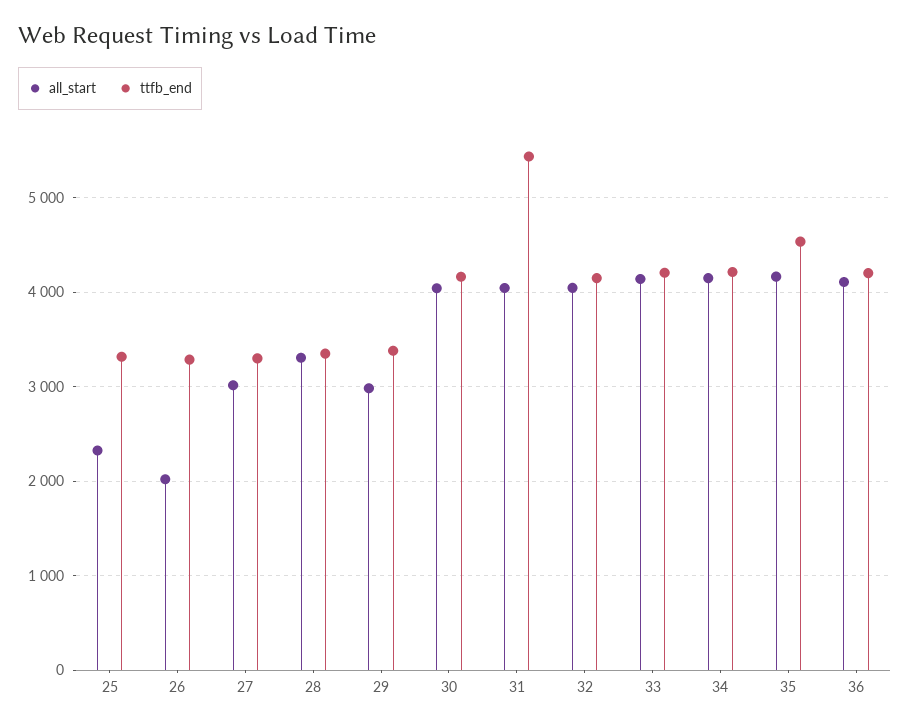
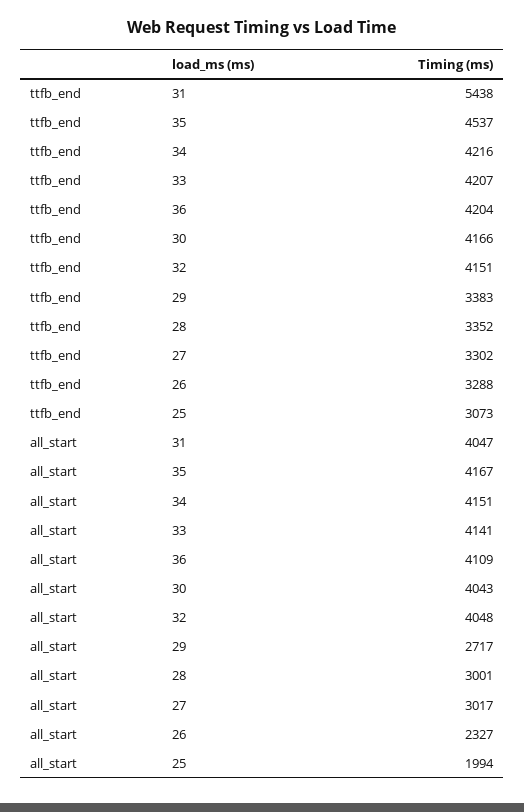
  {
    "all_start": {
-     "25": 2300,
+     "25": 1994,
-     "26": 2000,
+     "26": 2327,
      "27": 3017,
-     "28": 3300,
+     "28": 3001,
-     "29": 3000,
+     "29": 2717,
      "30": 4043,
      "31": 4047,
      "32": 4048,
      "33": 4141,
      "34": 4151,
      "35": 4167,
      "36": 4109
    },
    "ttfb_end": {
-     "25": 3300,
+     "25": 3073,
      "26": 3288,
      "27": 3302,
      "28": 3352,
      "29": 3383,
      "30": 4166,
      "31": 5438,
      "32": 4151,
      "33": 4207,
      "34": 4216,
      "35": 4537,
      "36": 4204
    }
  }

